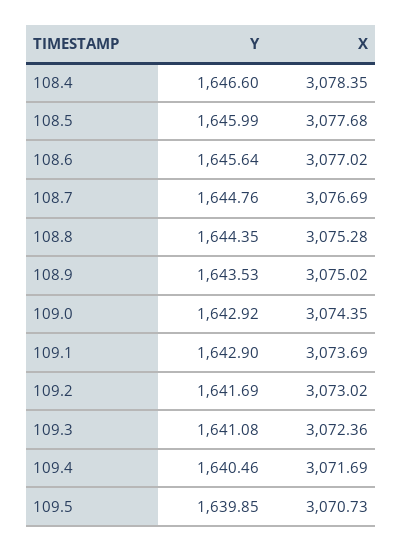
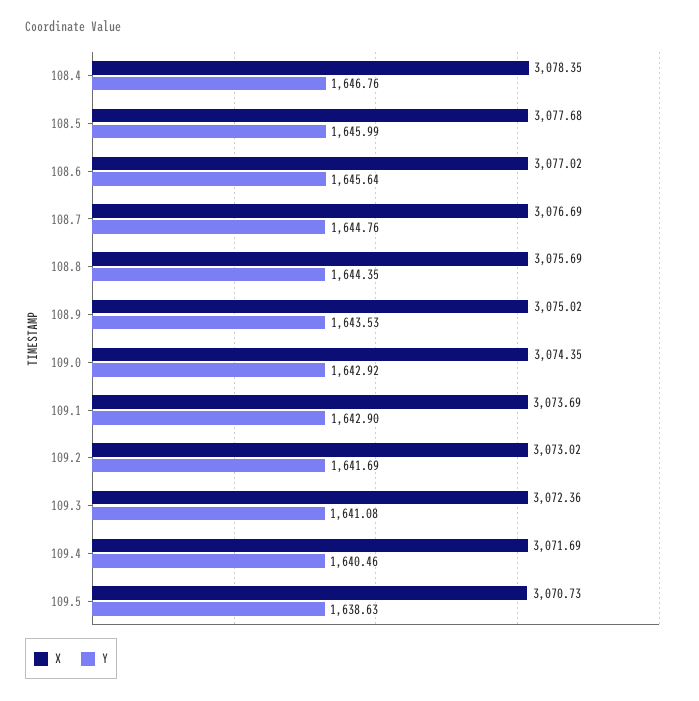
  {
    "Y": {
-     "108.4": 1646.6,
+     "108.4": 1646.76,
      "108.5": 1645.99,
      "108.6": 1645.64,
      "108.7": 1644.76,
      "108.8": 1644.35,
      "108.9": 1643.53,
      "109.0": 1642.92,
      "109.1": 1642.9,
      "109.2": 1641.69,
      "109.3": 1641.08,
      "109.4": 1640.46,
-     "109.5": 1639.85
+     "109.5": 1638.63
    },
    "X": {
      "108.4": 3078.35,
      "108.5": 3077.68,
      "108.6": 3077.02,
      "108.7": 3076.69,
-     "108.8": 3075.28,
+     "108.8": 3075.69,
      "108.9": 3075.02,
      "109.0": 3074.35,
      "109.1": 3073.69,
      "109.2": 3073.02,
      "109.3": 3072.36,
      "109.4": 3071.69,
      "109.5": 3070.73
    }
  }

